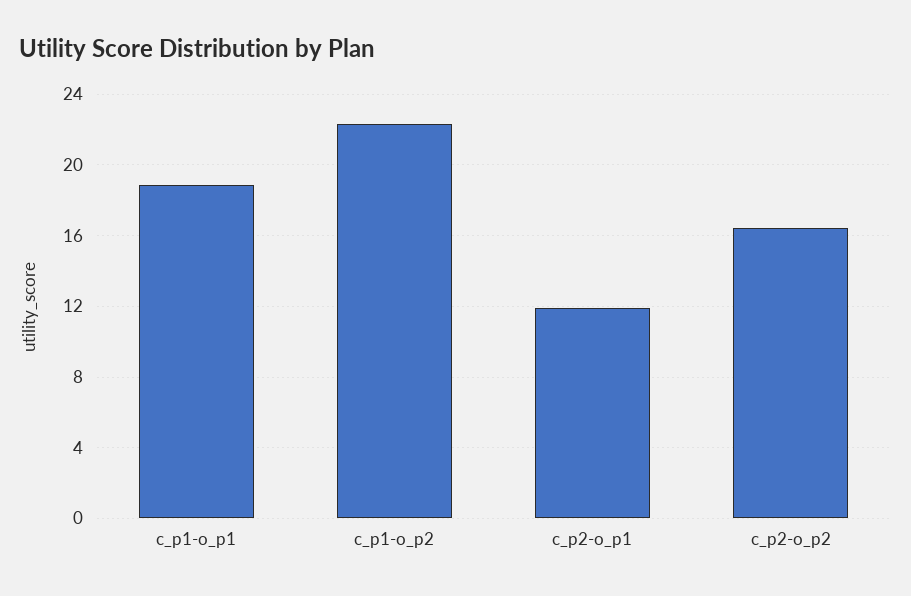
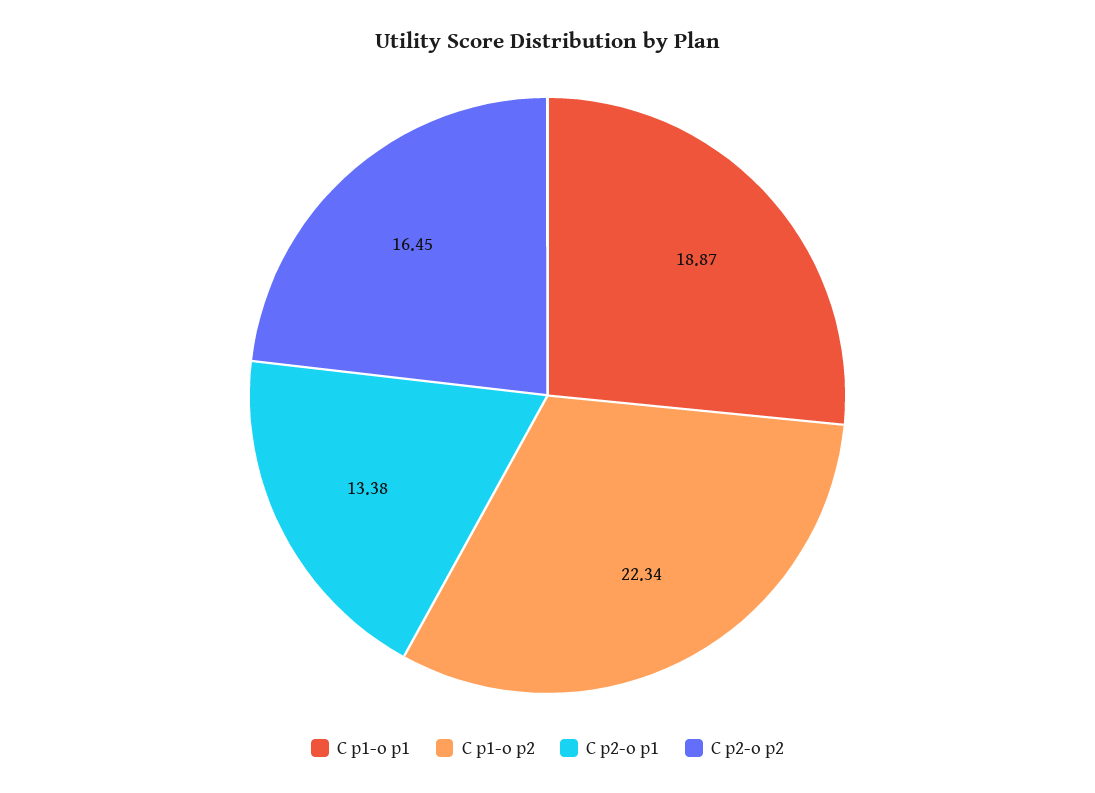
  {
    "c_p1-o_p1": 18.87,
    "c_p1-o_p2": 22.34,
-   "c_p2-o_p1": 12,
+   "c_p2-o_p1": 13.38,
    "c_p2-o_p2": 16.45
  }

